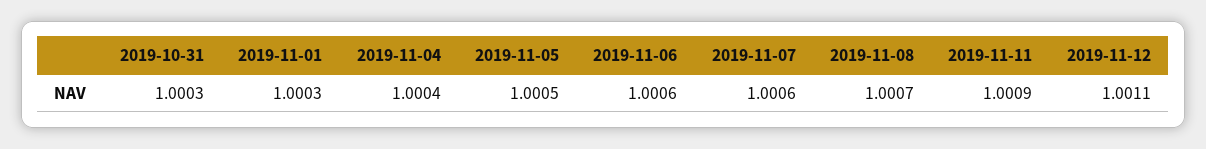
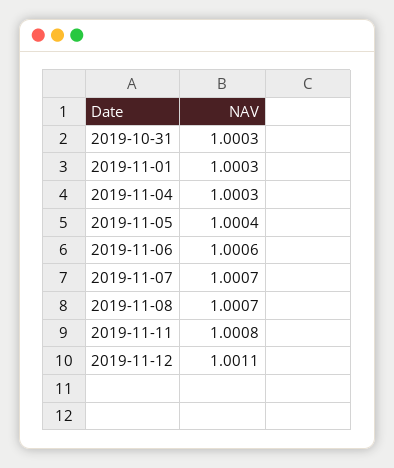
  {
    "2019-10-31": 1.0003,
    "2019-11-01": 1.0003,
-   "2019-11-04": 1.0004,
+   "2019-11-04": 1.0003,
-   "2019-11-05": 1.0005,
+   "2019-11-05": 1.0004,
    "2019-11-06": 1.0006,
-   "2019-11-07": 1.0006,
+   "2019-11-07": 1.0007,
    "2019-11-08": 1.0007,
-   "2019-11-11": 1.0009,
+   "2019-11-11": 1.0008,
    "2019-11-12": 1.0011
  }

